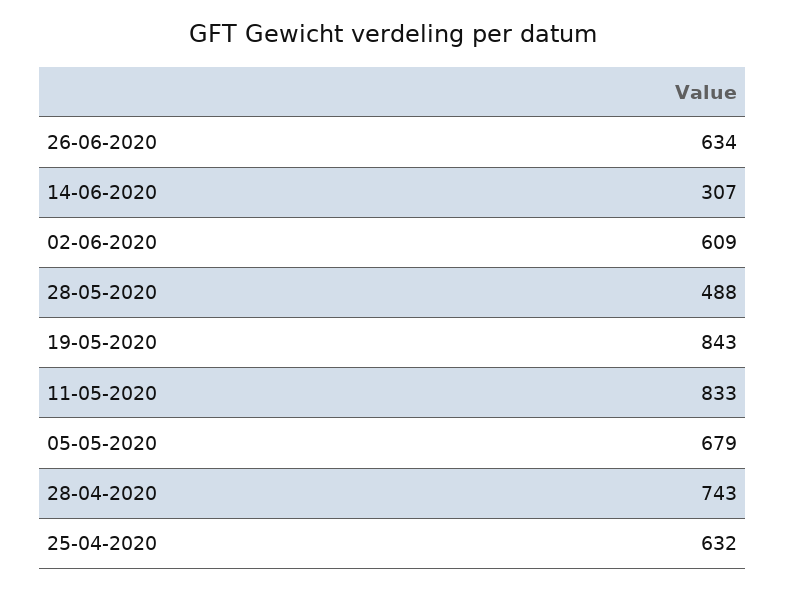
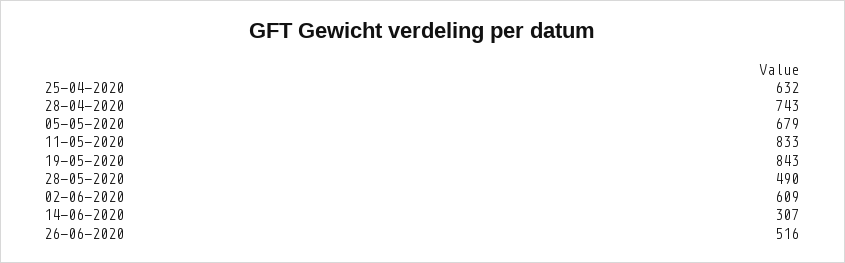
  {
-   "26-06-2020": 634,
+   "26-06-2020": 516,
    "14-06-2020": 307,
    "02-06-2020": 609,
-   "28-05-2020": 488,
+   "28-05-2020": 490,
    "19-05-2020": 843,
    "11-05-2020": 833,
    "05-05-2020": 679,
    "28-04-2020": 743,
    "25-04-2020": 632
  }

